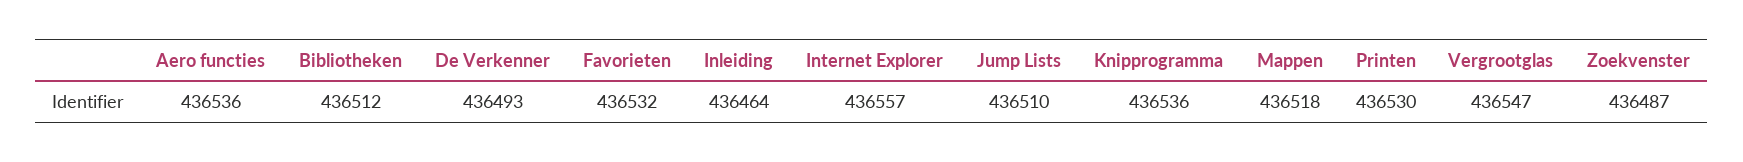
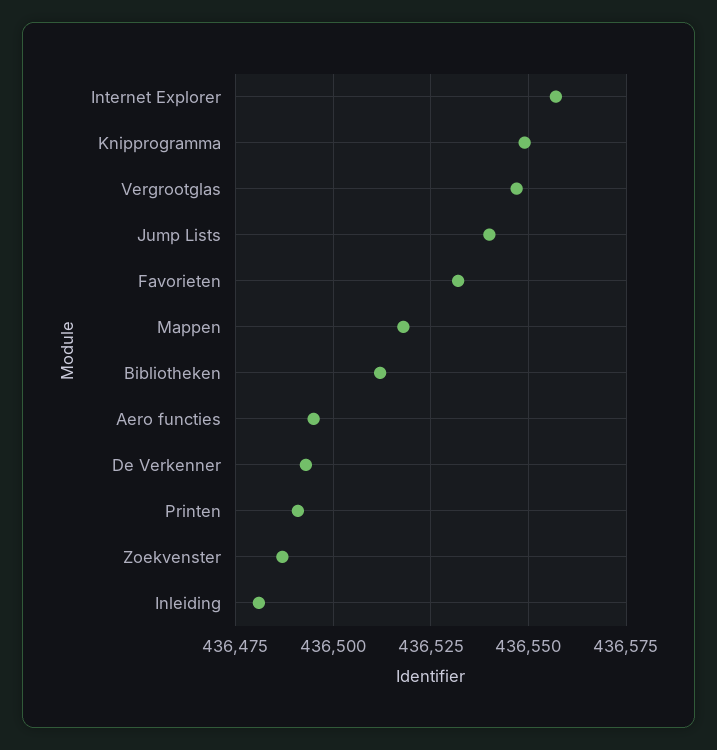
  {
-   "Aero functies": 436536,
+   "Aero functies": 436495,
    "Bibliotheken": 436512,
    "De Verkenner": 436493,
    "Favorieten": 436532,
-   "Inleiding": 436464,
+   "Inleiding": 436480,
    "Internet Explorer": 436557,
-   "Jump Lists": 436510,
+   "Jump Lists": 436540,
-   "Knipprogramma": 436536,
+   "Knipprogramma": 436550,
    "Mappen": 436518,
-   "Printen": 436530,
+   "Printen": 436490,
    "Vergrootglas": 436547,
    "Zoekvenster": 436487
  }

